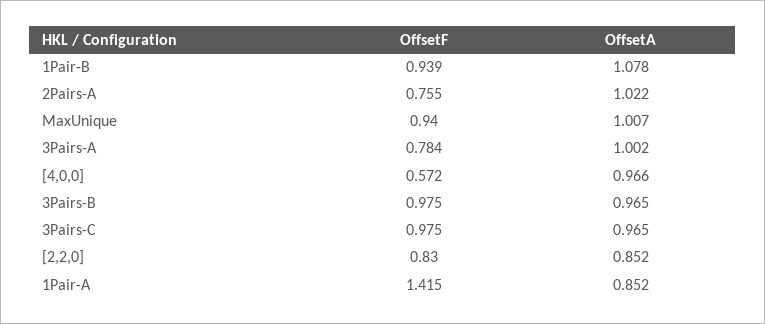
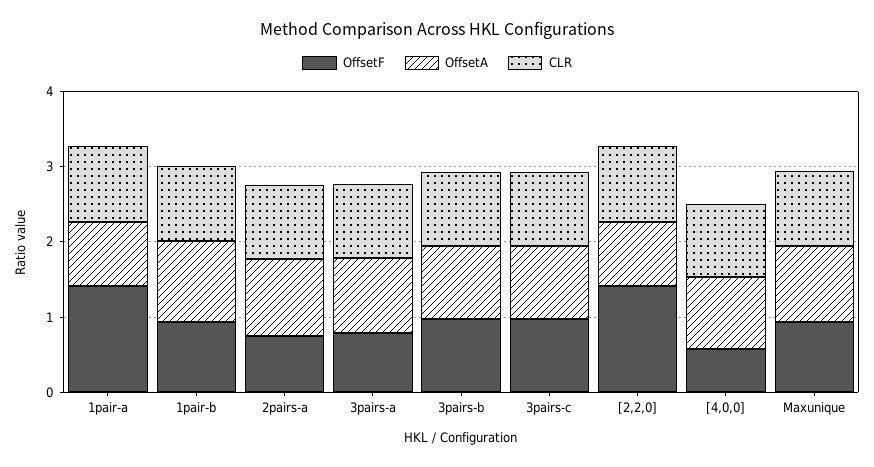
  {
    "OffsetF": {
      "1Pair-B": 0.939,
      "2Pairs-A": 0.755,
      "MaxUnique": 0.94,
      "3Pairs-A": 0.784,
      "[4,0,0]": 0.572,
      "3Pairs-B": 0.975,
      "3Pairs-C": 0.975,
-     "[2,2,0]": 0.83,
+     "[2,2,0]": 1.4,
      "1Pair-A": 1.415
    },
    "OffsetA": {
      "1Pair-B": 1.078,
      "2Pairs-A": 1.022,
      "MaxUnique": 1.007,
      "3Pairs-A": 1.002,
      "[4,0,0]": 0.966,
      "3Pairs-B": 0.965,
      "3Pairs-C": 0.965,
      "[2,2,0]": 0.852,
      "1Pair-A": 0.852
-   }
+   },
+   "CLR": {
+     "1Pair-A": 1,
+     "1Pair-B": 1,
+     "2Pairs-A": 1,
+     "3Pairs-A": 1,
+     "3Pairs-B": 1,
+     "3Pairs-C": 1,
+     "[2,2,0]": 1,
+     "[4,0,0]": 1,
+     "MaxUnique": 1
+   }
  }

